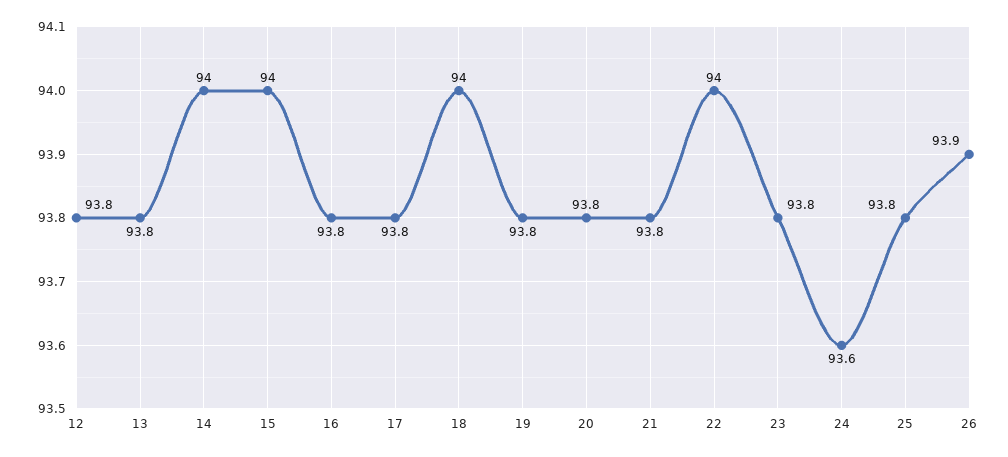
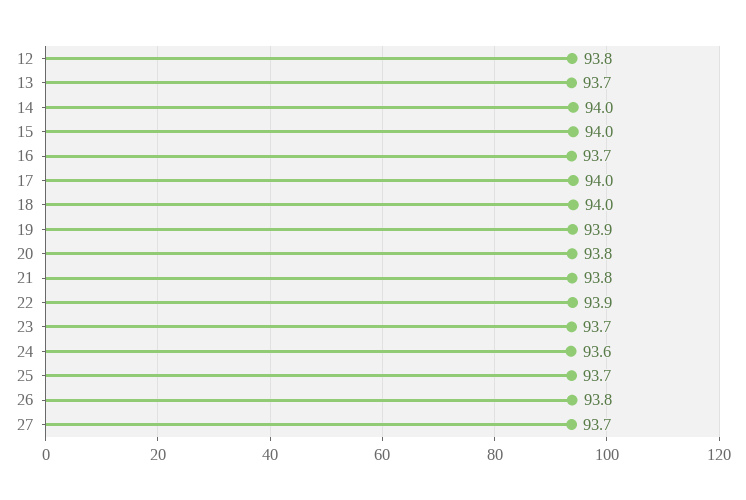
  {
    "12": 93.8,
-   "13": 93.8,
+   "13": 93.7,
    "14": 94,
    "15": 94,
-   "16": 93.8,
+   "16": 93.7,
-   "17": 93.8,
+   "17": 94,
    "18": 94,
-   "19": 93.8,
+   "19": 93.9,
    "20": 93.8,
    "21": 93.8,
-   "22": 94,
+   "22": 93.9,
-   "23": 93.8,
+   "23": 93.7,
    "24": 93.6,
-   "25": 93.8,
+   "25": 93.7,
-   "26": 93.9
+   "26": 93.8,
+   "27": 93.7
  }

